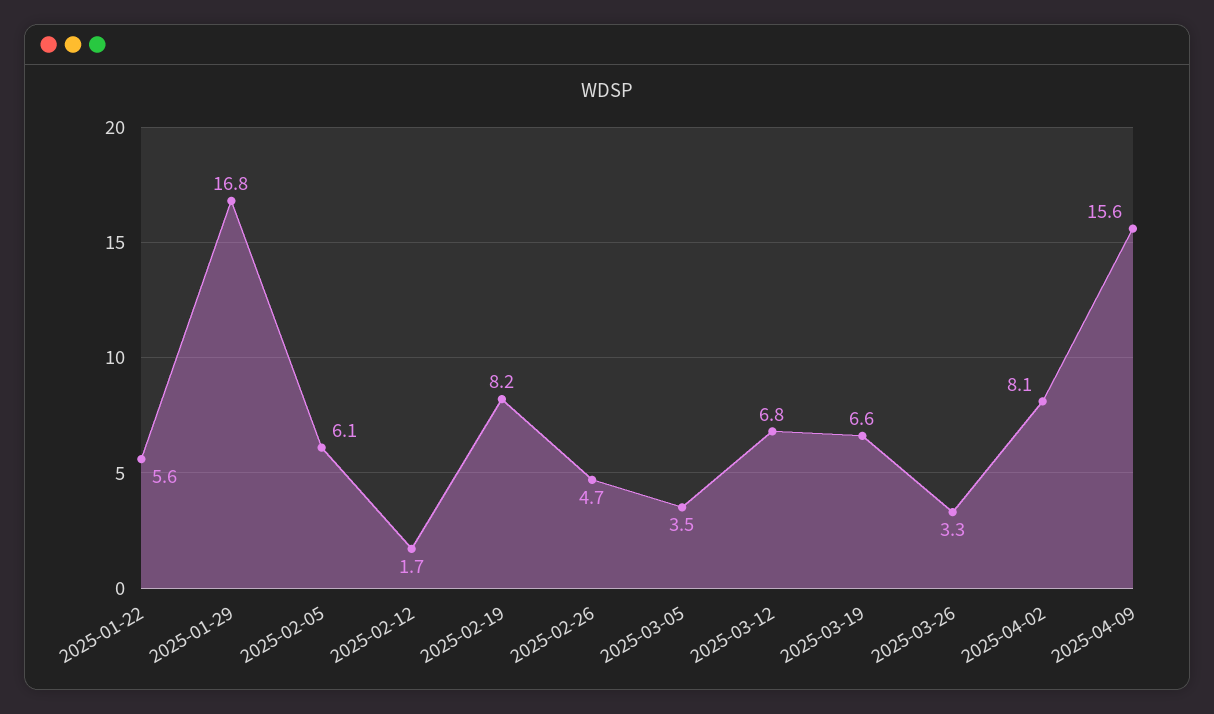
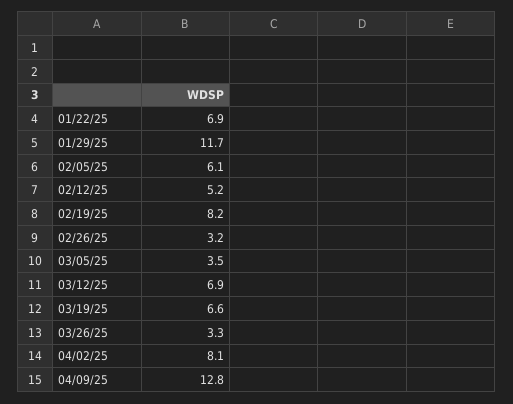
  {
-   "2025-01-22": 5.6,
+   "2025-01-22": 6.9,
-   "2025-01-29": 16.8,
+   "2025-01-29": 11.7,
    "2025-02-05": 6.1,
-   "2025-02-12": 1.7,
+   "2025-02-12": 5.2,
    "2025-02-19": 8.2,
-   "2025-02-26": 4.7,
+   "2025-02-26": 3.2,
    "2025-03-05": 3.5,
-   "2025-03-12": 6.8,
+   "2025-03-12": 6.9,
    "2025-03-19": 6.6,
    "2025-03-26": 3.3,
    "2025-04-02": 8.1,
-   "2025-04-09": 15.6
+   "2025-04-09": 12.8
  }

